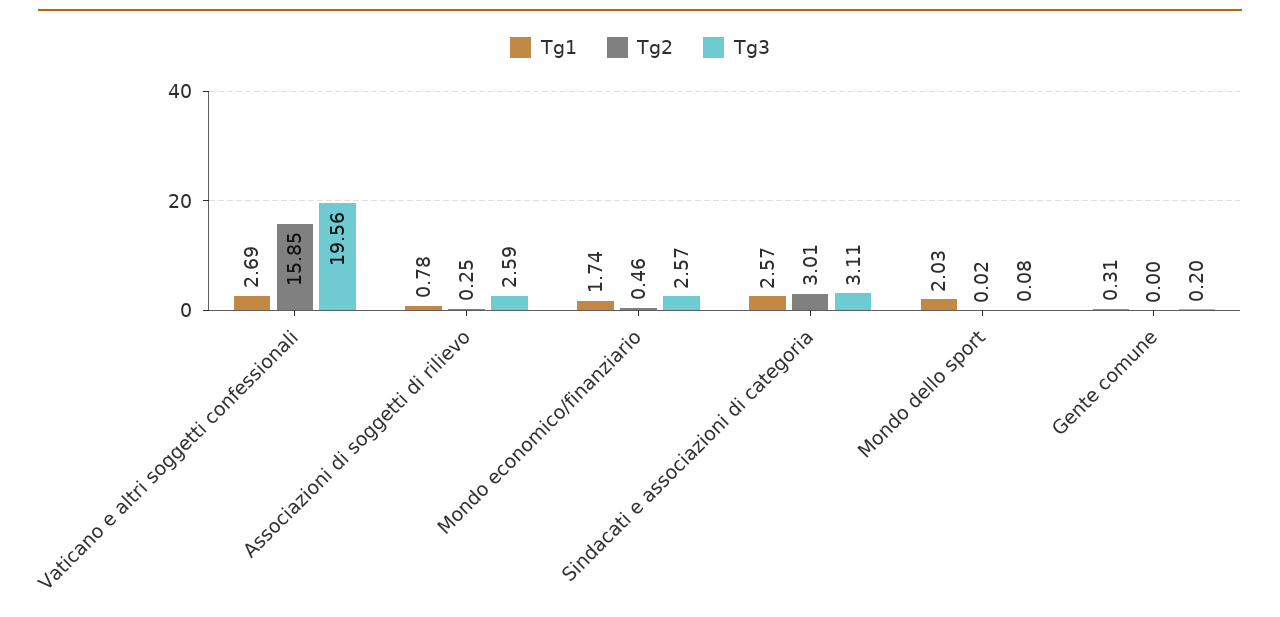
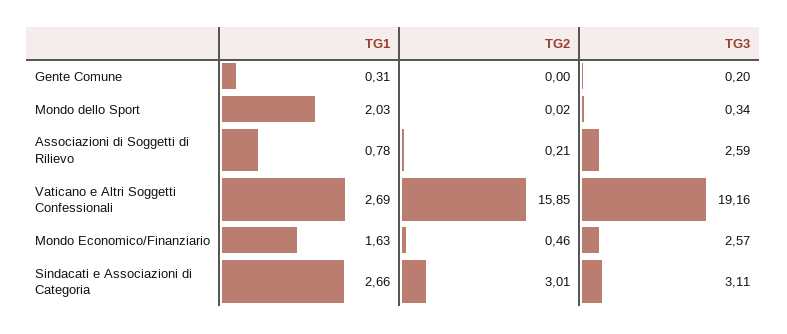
  {
    "Tg1": {
      "Vaticano e altri soggetti confessionali": 2.69,
      "Associazioni di soggetti di rilievo": 0.78,
-     "Mondo economico/finanziario": 1.74,
+     "Mondo economico/finanziario": 1.63,
-     "Sindacati e associazioni di categoria": 2.57,
+     "Sindacati e associazioni di categoria": 2.66,
      "Mondo dello sport": 2.03,
      "Gente comune": 0.31
    },
    "Tg2": {
      "Vaticano e altri soggetti confessionali": 15.85,
-     "Associazioni di soggetti di rilievo": 0.25,
+     "Associazioni di soggetti di rilievo": 0.21,
      "Mondo economico/finanziario": 0.46,
      "Sindacati e associazioni di categoria": 3.01,
      "Mondo dello sport": 0.02,
      "Gente comune": 0
    },
    "Tg3": {
-     "Vaticano e altri soggetti confessionali": 19.56,
+     "Vaticano e altri soggetti confessionali": 19.16,
      "Associazioni di soggetti di rilievo": 2.59,
      "Mondo economico/finanziario": 2.57,
      "Sindacati e associazioni di categoria": 3.11,
-     "Mondo dello sport": 0.08,
+     "Mondo dello sport": 0.34,
      "Gente comune": 0.2
    }
  }

